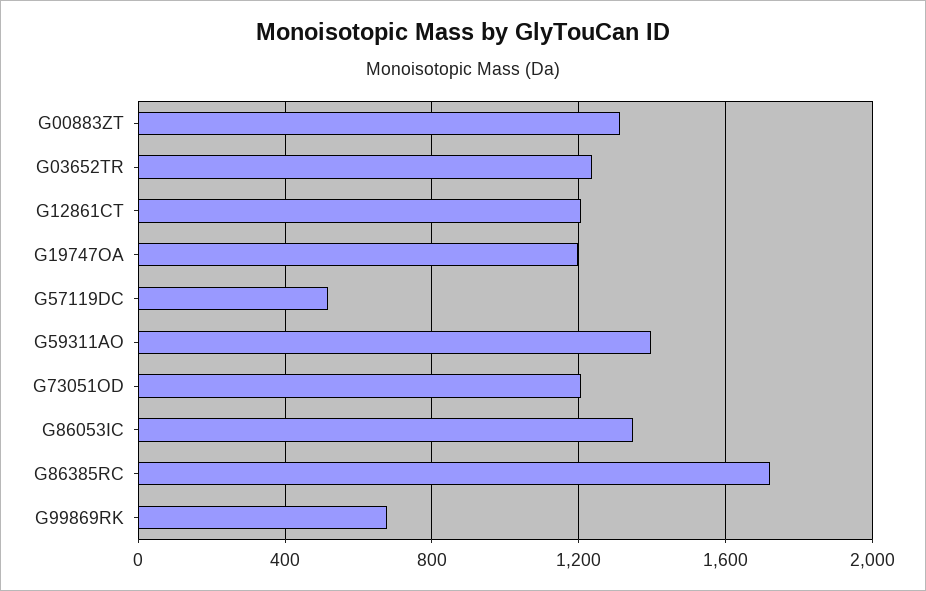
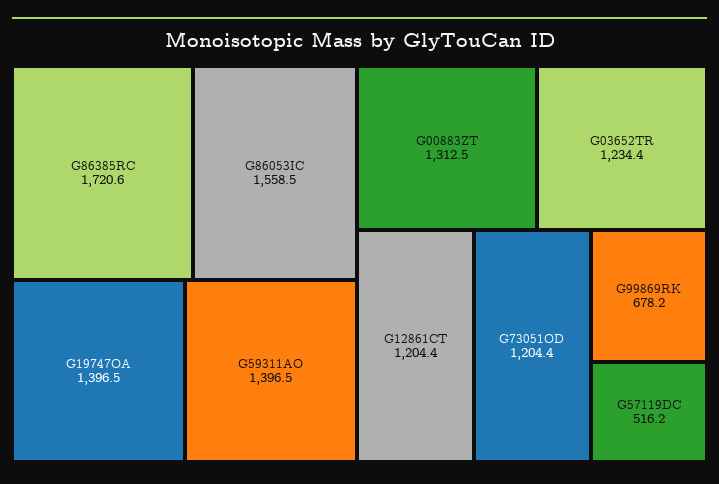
  {
    "G00883ZT": 1312.5,
    "G03652TR": 1234.4,
    "G12861CT": 1204.4,
-   "G19747OA": 1200,
+   "G19747OA": 1396.5,
    "G57119DC": 516.2,
    "G59311AO": 1396.5,
    "G73051OD": 1204.4,
-   "G86053IC": 1350,
+   "G86053IC": 1558.5,
    "G86385RC": 1720.6,
    "G99869RK": 678.2
  }

